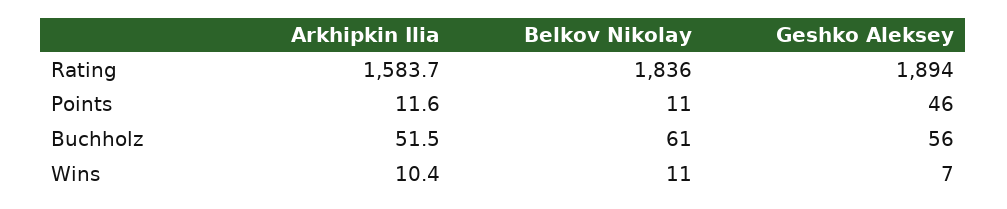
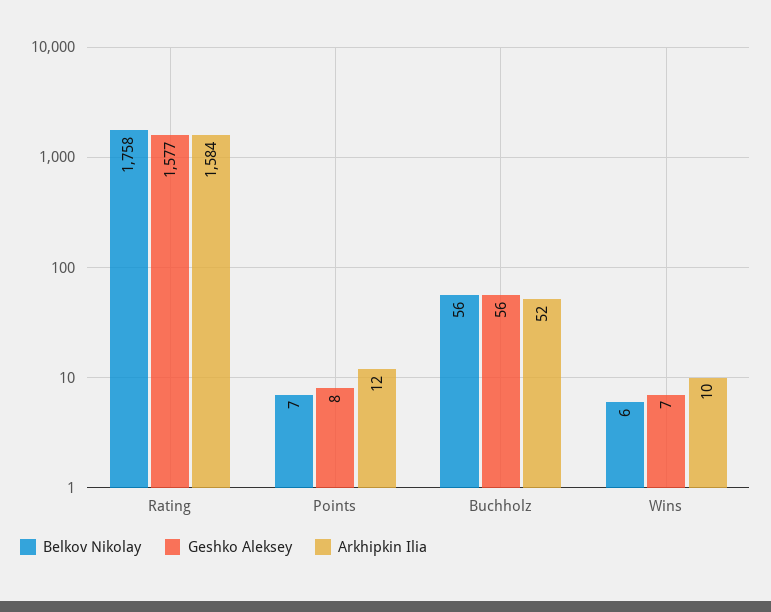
  {
    "Arkhipkin Ilia": {
      "Rating": 1583.7,
      "Points": 11.6,
      "Buchholz": 51.5,
      "Wins": 10.4
    },
    "Belkov Nikolay": {
-     "Rating": 1836,
+     "Rating": 1758,
-     "Points": 11,
+     "Points": 7,
-     "Buchholz": 61,
+     "Buchholz": 56,
-     "Wins": 11
+     "Wins": 6
    },
    "Geshko Aleksey": {
-     "Rating": 1894,
+     "Rating": 1577,
-     "Points": 46,
+     "Points": 8,
      "Buchholz": 56,
      "Wins": 7
    }
  }

